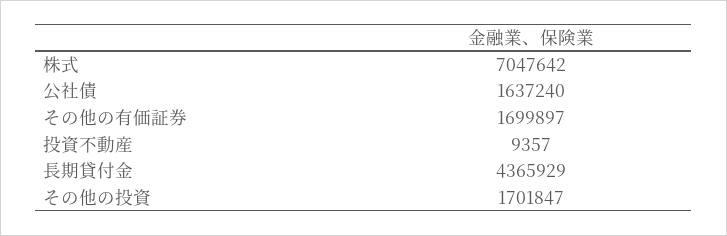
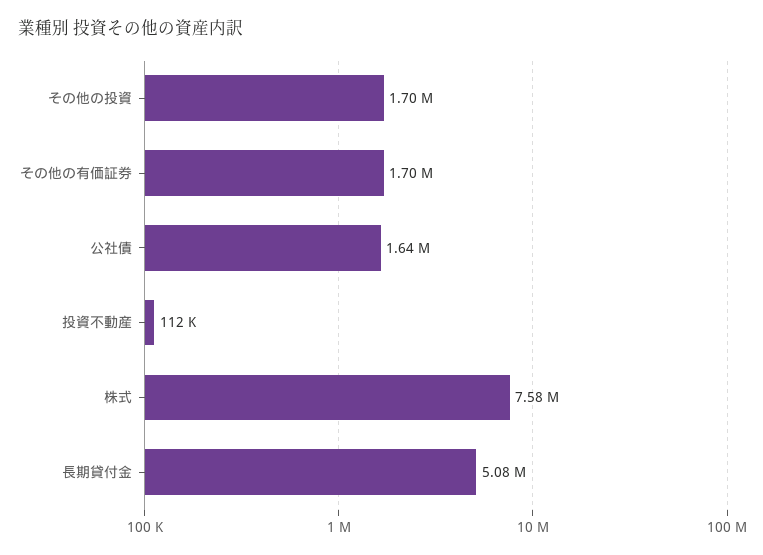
  {
-   "株式": 7047642,
+   "株式": 7580000,
    "公社債": 1637240,
    "その他の有価証券": 1699897,
-   "投資不動産": 9357,
+   "投資不動産": 112000,
-   "長期貸付金": 4365929,
+   "長期貸付金": 5080000,
    "その他の投資": 1701847
  }

